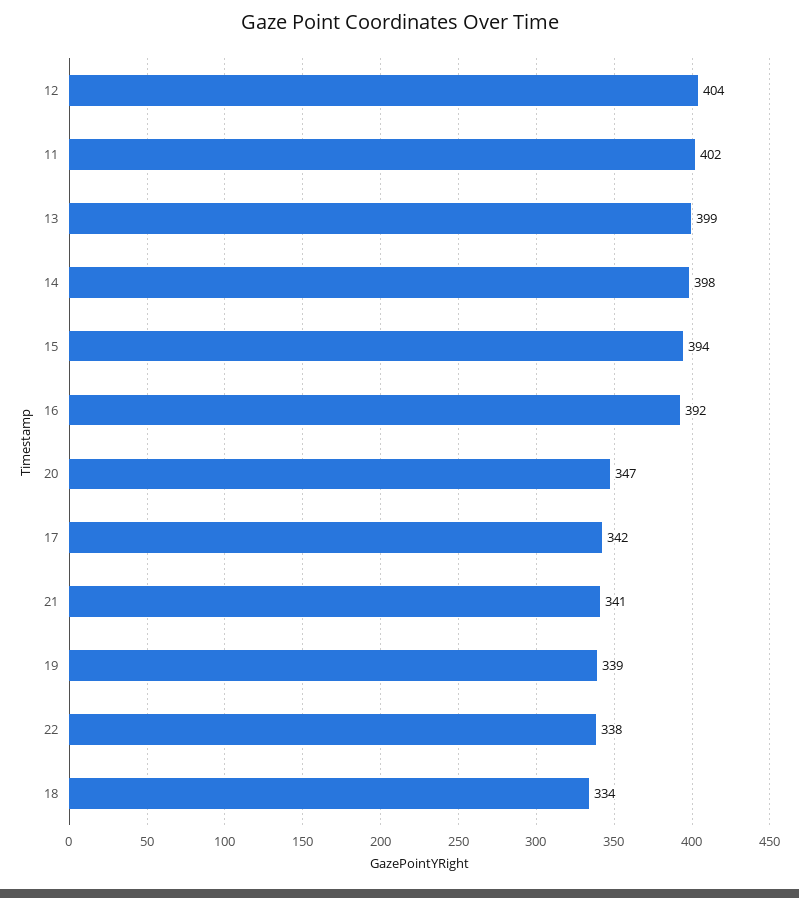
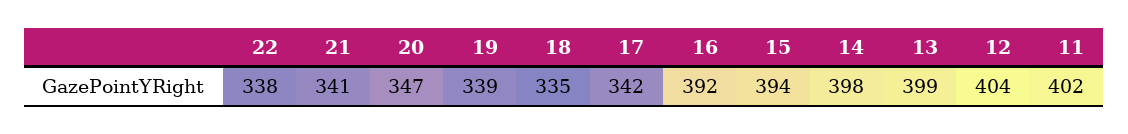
  {
    "12": 404,
    "11": 402,
    "13": 399,
    "14": 398,
    "15": 394,
    "16": 392,
    "20": 347,
    "17": 342,
    "21": 341,
    "19": 339,
    "22": 338,
-   "18": 334
+   "18": 335
  }

